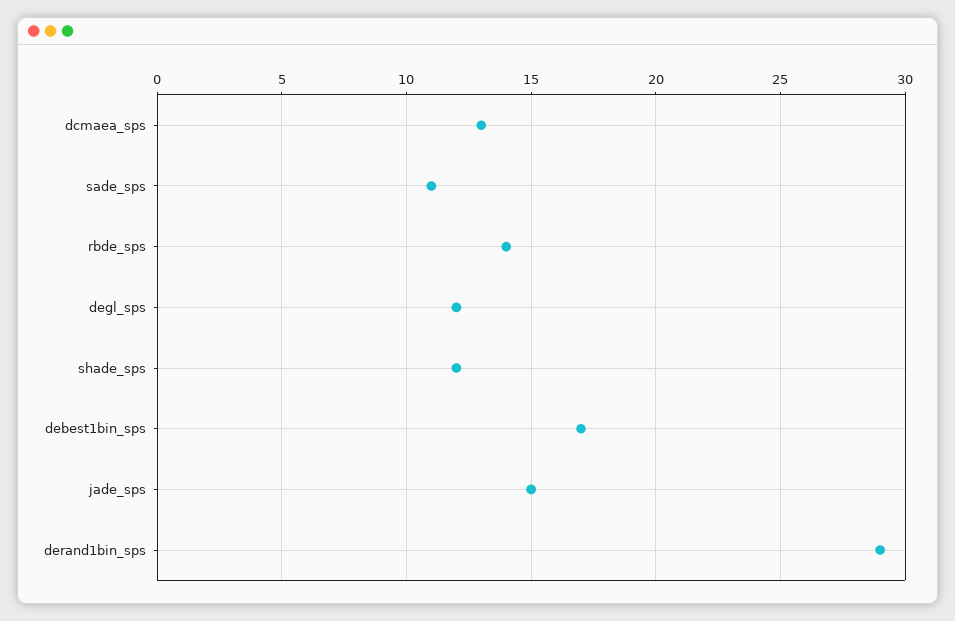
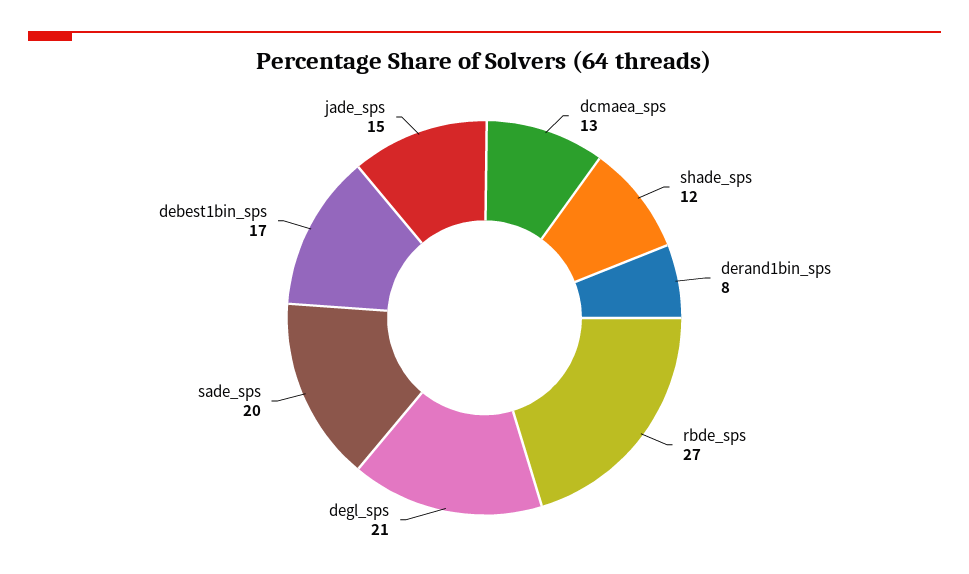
  {
    "dcmaea_sps": 13,
-   "sade_sps": 11,
+   "sade_sps": 20,
-   "rbde_sps": 14,
+   "rbde_sps": 27,
-   "degl_sps": 12,
+   "degl_sps": 21,
    "shade_sps": 12,
    "debest1bin_sps": 17,
    "jade_sps": 15,
-   "derand1bin_sps": 29
+   "derand1bin_sps": 8
  }

